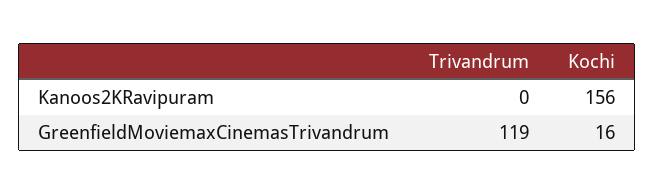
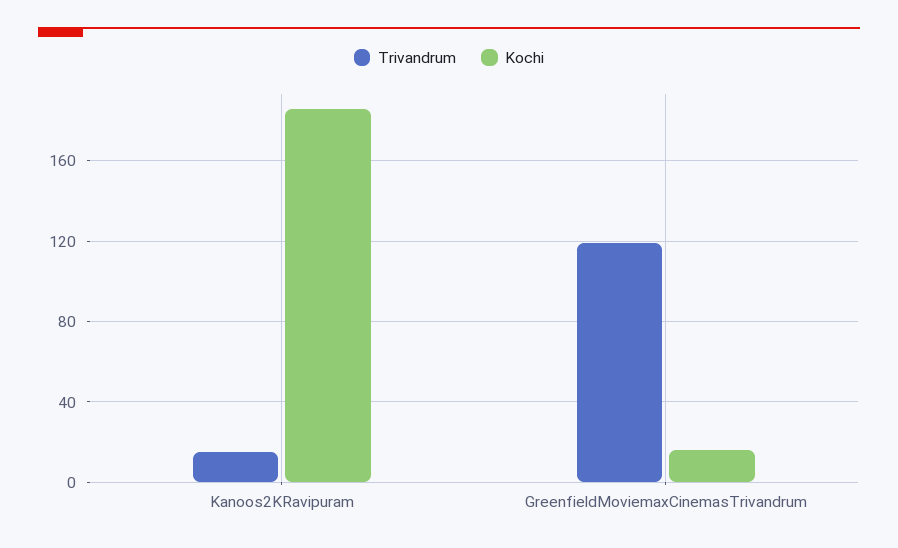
  {
    "Trivandrum": {
-     "Kanoos2KRavipuram": 0,
+     "Kanoos2KRavipuram": 15,
      "GreenfieldMoviemaxCinemasTrivandrum": 119
    },
    "Kochi": {
-     "Kanoos2KRavipuram": 156,
+     "Kanoos2KRavipuram": 185,
      "GreenfieldMoviemaxCinemasTrivandrum": 16
    }
  }

